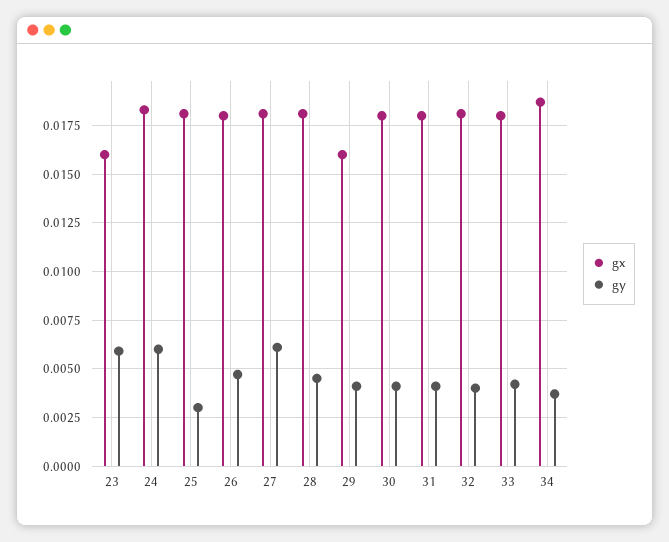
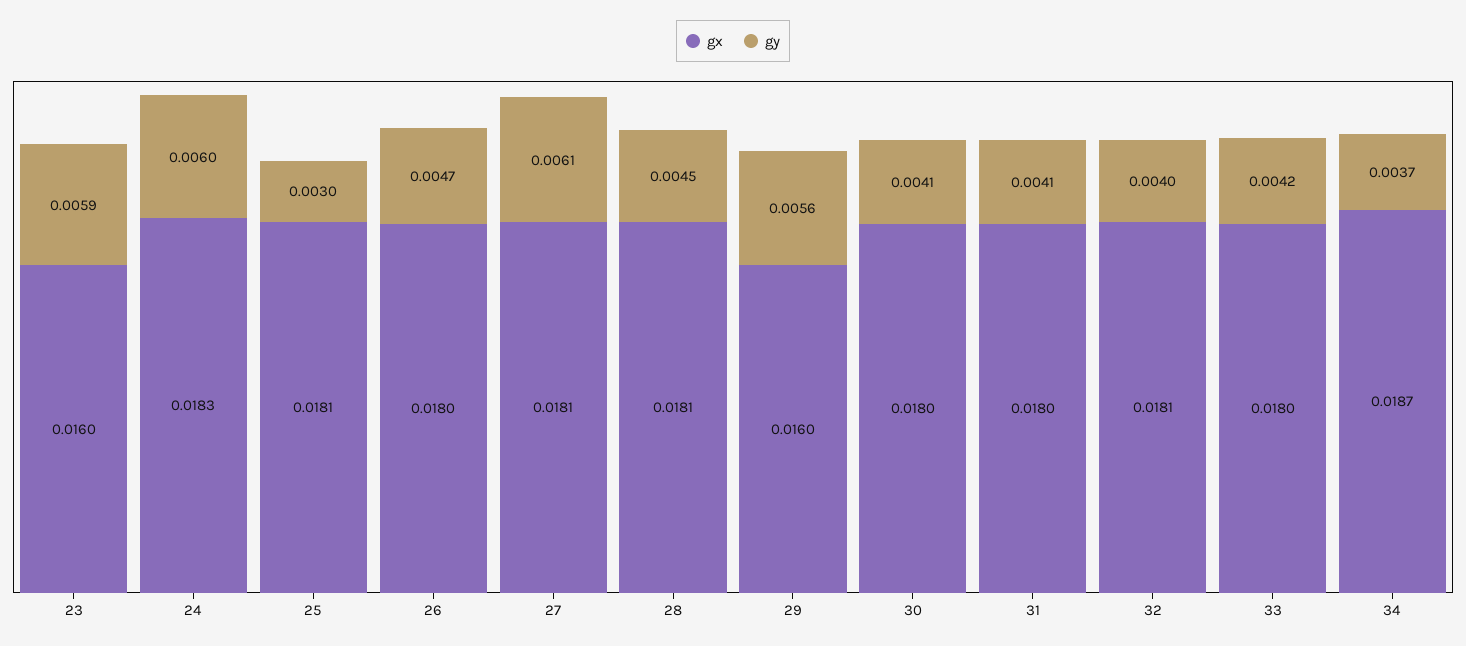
  {
    "gx": {
      "23": 0.016,
      "24": 0.0183,
      "25": 0.0181,
      "26": 0.018,
      "27": 0.0181,
      "28": 0.0181,
      "29": 0.016,
      "30": 0.018,
      "31": 0.018,
      "32": 0.0181,
      "33": 0.018,
      "34": 0.0187
    },
    "gy": {
      "23": 0.0059,
      "24": 0.006,
      "25": 0.003,
      "26": 0.0047,
      "27": 0.0061,
      "28": 0.0045,
-     "29": 0.004,
+     "29": 0.0056,
      "30": 0.0041,
      "31": 0.0041,
      "32": 0.004,
      "33": 0.0042,
      "34": 0.0037
    }
  }

